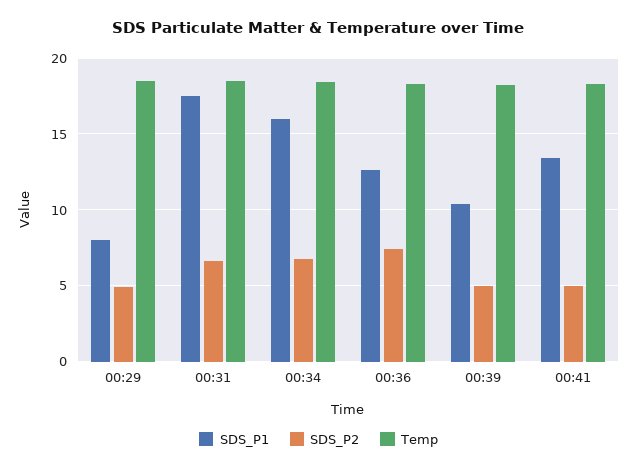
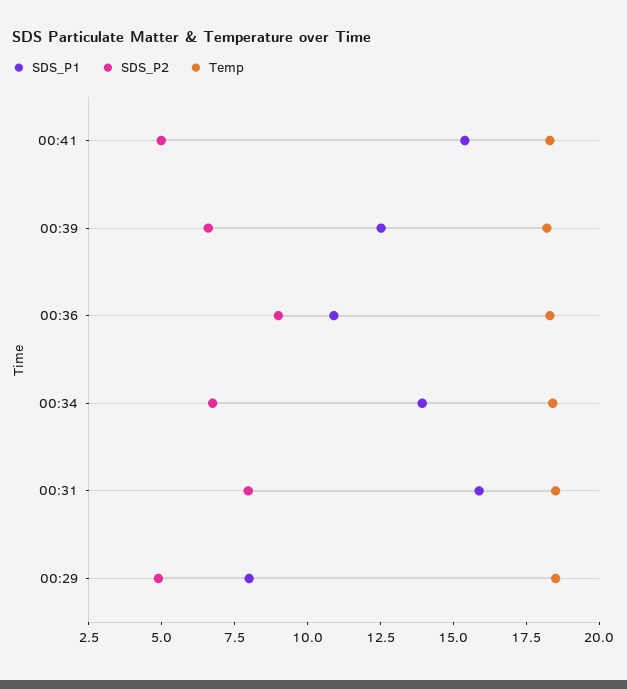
  {
    "SDS_P1": {
      "00:29": 8,
-     "00:31": 17.5,
+     "00:31": 16,
-     "00:34": 16,
+     "00:34": 14,
-     "00:36": 12.5,
+     "00:36": 11,
-     "00:39": 10.5,
+     "00:39": 12.5,
-     "00:41": 13.5
+     "00:41": 15.5
    },
    "SDS_P2": {
      "00:29": 5,
-     "00:31": 6.5,
+     "00:31": 8,
      "00:34": 7,
-     "00:36": 7.5,
+     "00:36": 9,
-     "00:39": 5,
+     "00:39": 6.5,
      "00:41": 5
    },
    "Temp": {
      "00:29": 18.5,
      "00:31": 18.5,
      "00:34": 18.5,
      "00:36": 18.5,
      "00:39": 18,
      "00:41": 18.5
    }
  }

